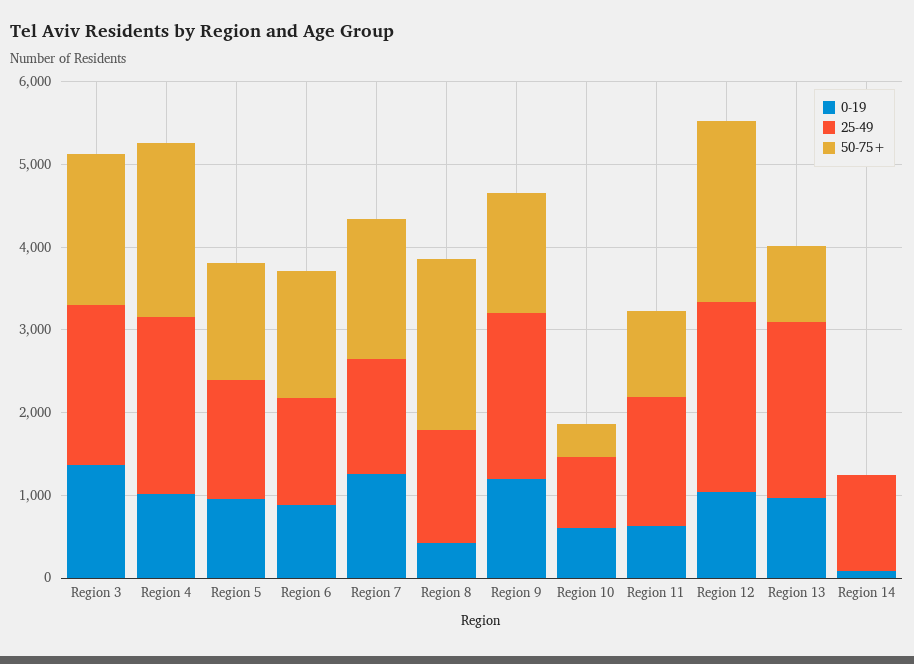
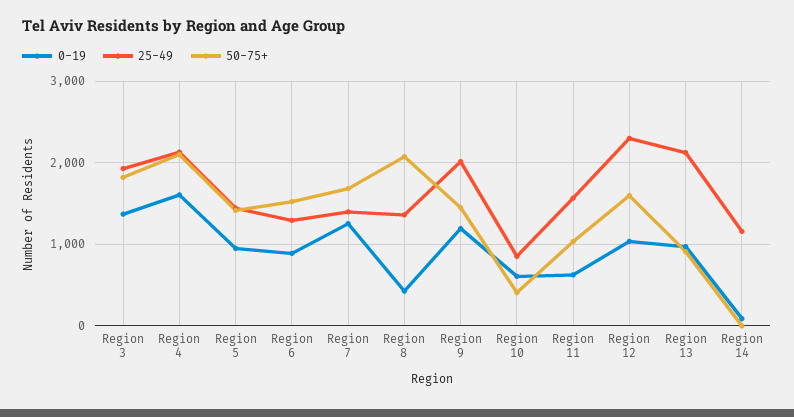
  {
    "0-19": {
      "Region 3": 1400,
-     "Region 4": 1000,
+     "Region 4": 1600,
      "Region 5": 1000,
      "Region 6": 900,
      "Region 7": 1300,
      "Region 8": 400,
      "Region 9": 1200,
      "Region 10": 600,
      "Region 11": 600,
      "Region 12": 1000,
      "Region 13": 1000,
      "Region 14": 100
    },
    "25-49": {
      "Region 3": 1900,
      "Region 4": 2100,
      "Region 5": 1400,
      "Region 6": 1300,
      "Region 7": 1400,
      "Region 8": 1400,
      "Region 9": 2000,
      "Region 10": 900,
      "Region 11": 1600,
      "Region 12": 2300,
      "Region 13": 2100,
      "Region 14": 1200
    },
    "50-75+": {
      "Region 3": 1800,
      "Region 4": 2100,
      "Region 5": 1400,
      "Region 6": 1500,
      "Region 7": 1700,
      "Region 8": 2100,
      "Region 9": 1500,
      "Region 10": 400,
      "Region 11": 1000,
-     "Region 12": 2200,
+     "Region 12": 1600,
      "Region 13": 900,
      "Region 14": 0
    }
  }

